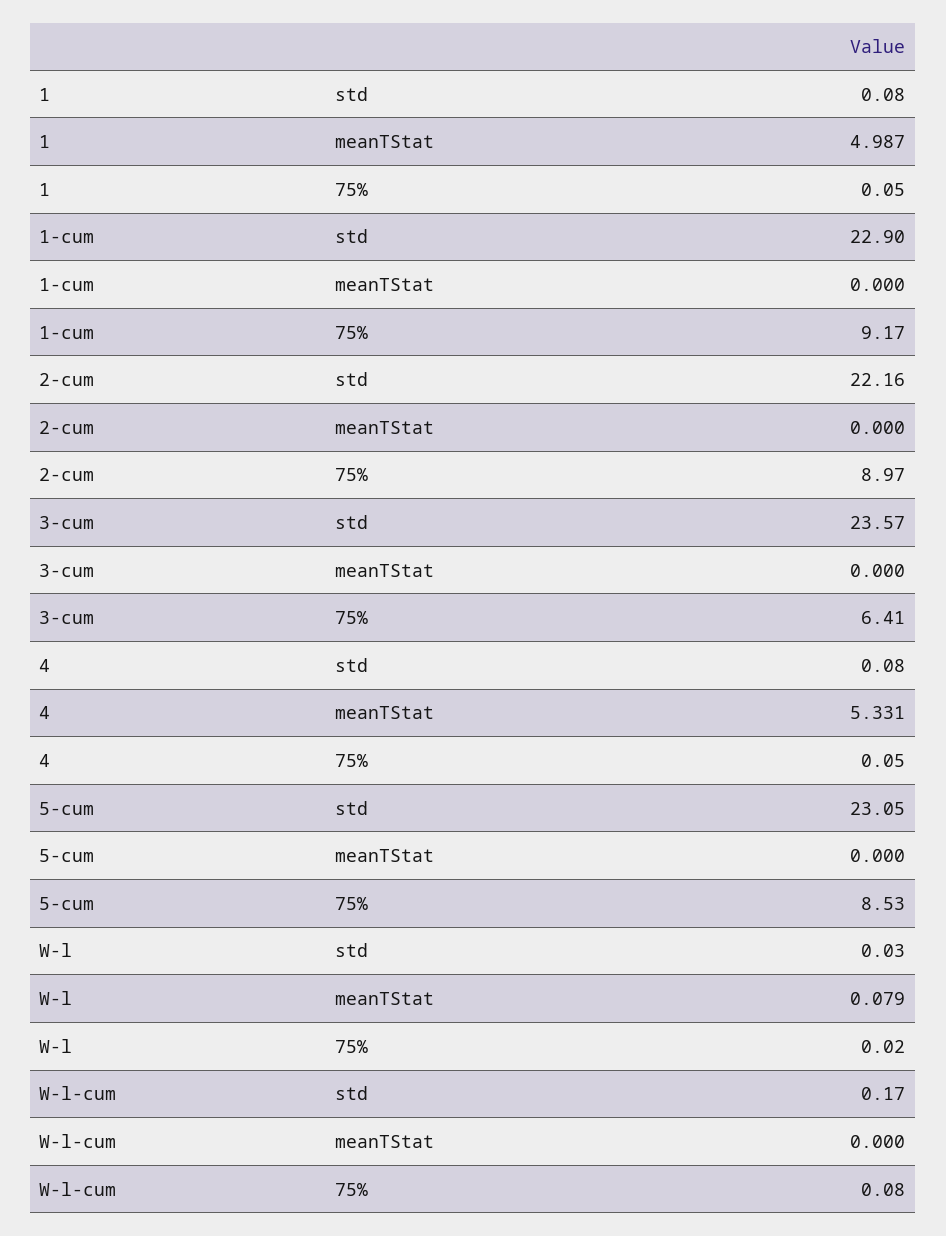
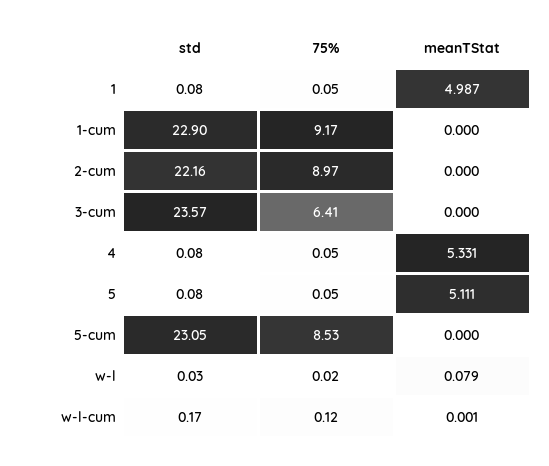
  {
    "1": {
      "std": 0.08,
      "meanTStat": 4.987,
      "75%": 0.05
    },
    "1-cum": {
      "std": 22.9,
      "meanTStat": 0,
      "75%": 9.17
    },
    "2-cum": {
      "std": 22.16,
      "meanTStat": 0,
      "75%": 8.97
    },
    "3-cum": {
      "std": 23.57,
      "meanTStat": 0,
      "75%": 6.41
    },
    "4": {
      "std": 0.08,
      "meanTStat": 5.331,
      "75%": 0.05
    },
    "5-cum": {
      "std": 23.05,
      "meanTStat": 0,
      "75%": 8.53
    },
    "W-l": {
      "std": 0.03,
      "meanTStat": 0.079,
      "75%": 0.02
    },
    "W-l-cum": {
      "std": 0.17,
-     "meanTStat": 0,
+     "meanTStat": 0.001,
-     "75%": 0.08
+     "75%": 0.12
-   }
+   },
+   "5": {
+     "std": 0.08,
+     "75%": 0.05,
+     "meanTStat": 5.111
+   }
  }

